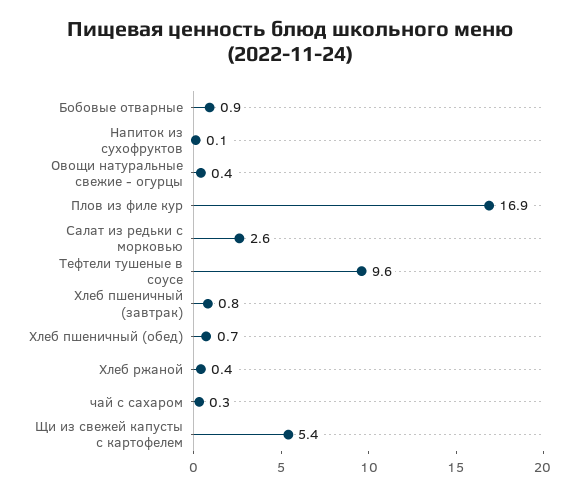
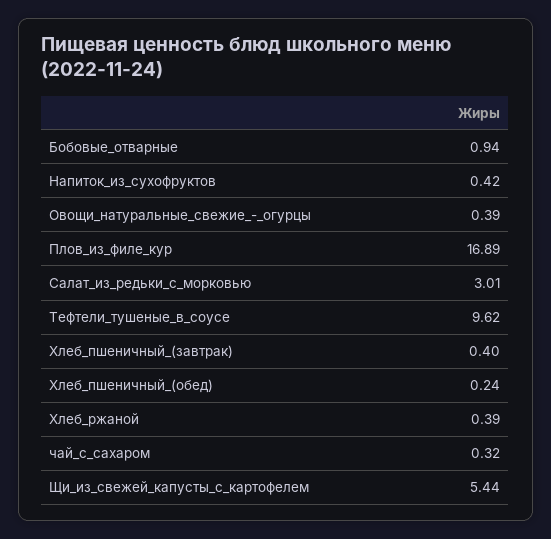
  {
    "Бобовые отварные": 0.94,
-   "Напиток из сухофруктов": 0.1,
+   "Напиток из сухофруктов": 0.42,
    "Овощи натуральные свежие - огурцы": 0.39,
    "Плов из филе кур": 16.89,
-   "Салат из редьки с морковью": 2.6,
+   "Салат из редьки с морковью": 3.01,
    "Тефтели тушеные в соусе": 9.62,
-   "Хлеб пшеничный (завтрак)": 0.8,
+   "Хлеб пшеничный (завтрак)": 0.4,
-   "Хлеб пшеничный (обед)": 0.7,
+   "Хлеб пшеничный (обед)": 0.24,
    "Хлеб ржаной": 0.39,
    "чай с сахаром": 0.32,
    "Щи из свежей капусты с картофелем": 5.44
  }

